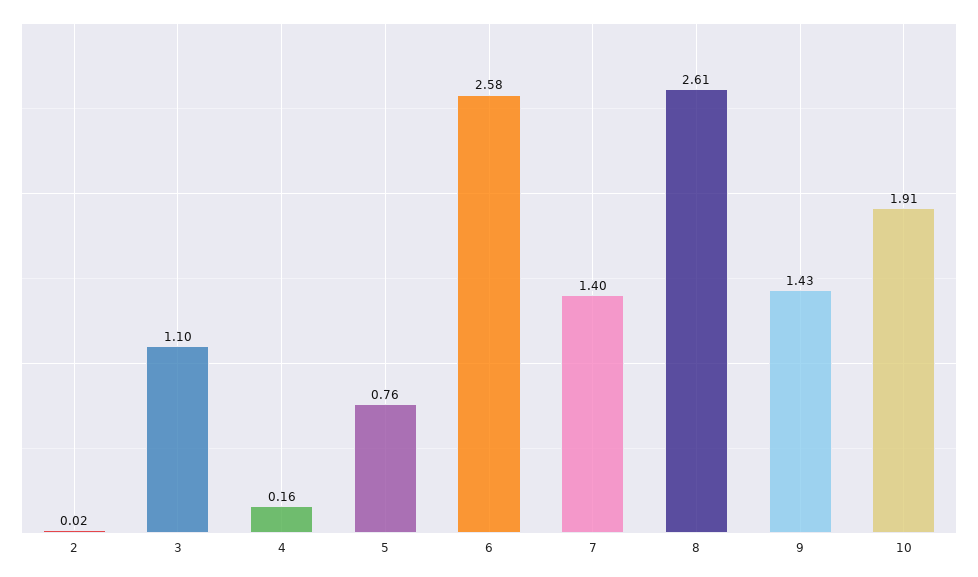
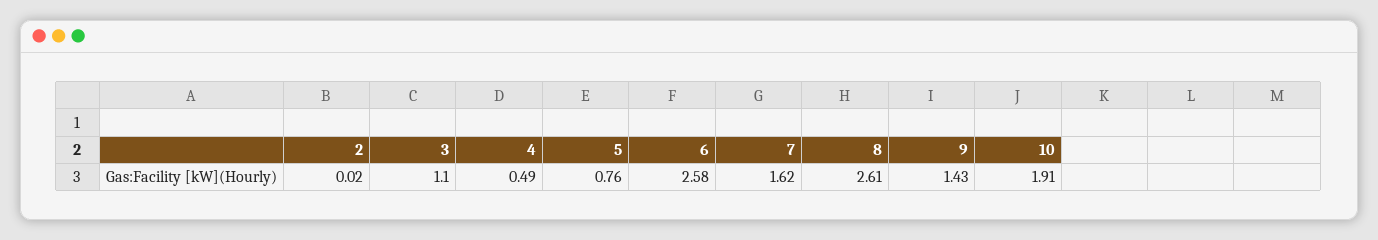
  {
    "2": 0.02,
    "3": 1.1,
-   "4": 0.16,
+   "4": 0.49,
    "5": 0.76,
    "6": 2.58,
-   "7": 1.4,
+   "7": 1.62,
    "8": 2.61,
    "9": 1.43,
    "10": 1.91
  }

